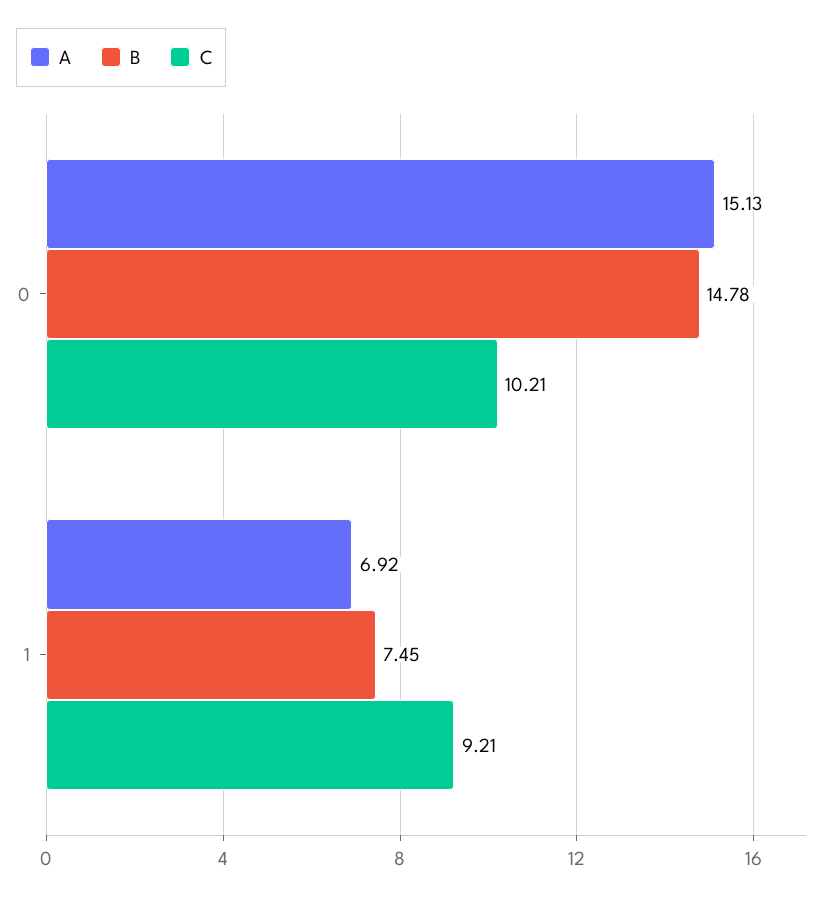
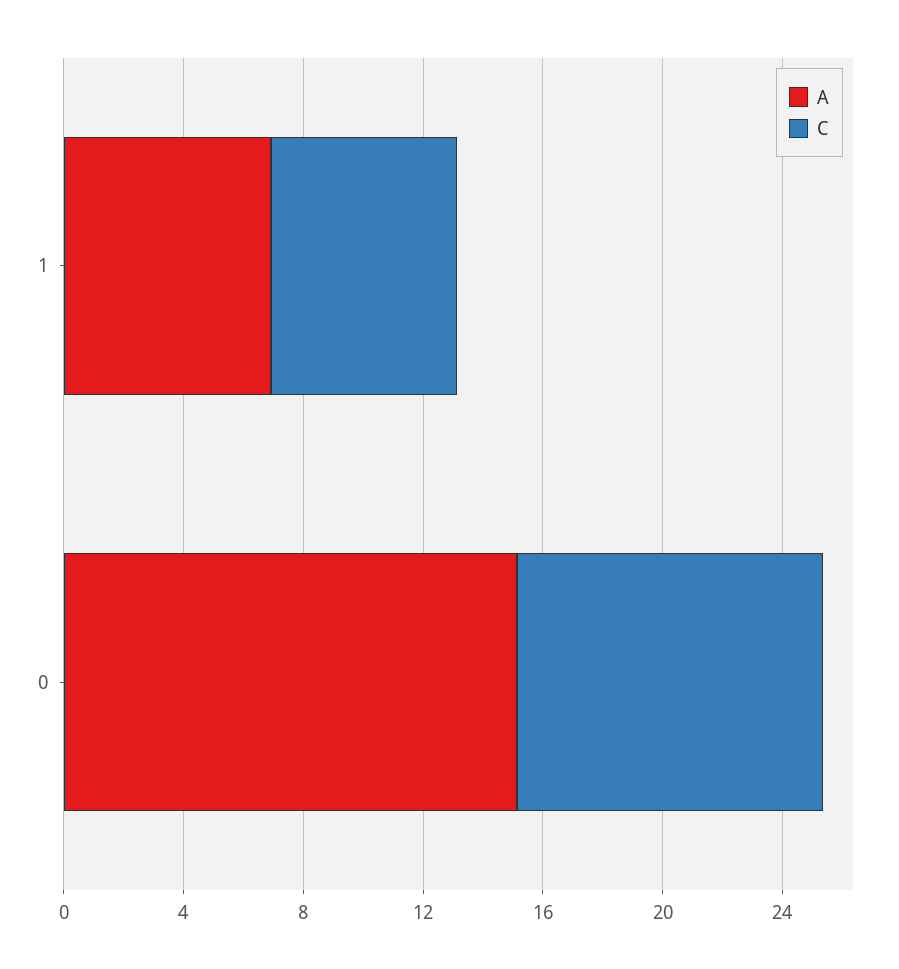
  {
    "A": {
      "0": 15.13,
      "1": 6.92
    },
-   "B": {
-     "0": 14.78,
-     "1": 7.45
-   },
    "C": {
      "0": 10.21,
-     "1": 9.21
+     "1": 6
    }
  }

